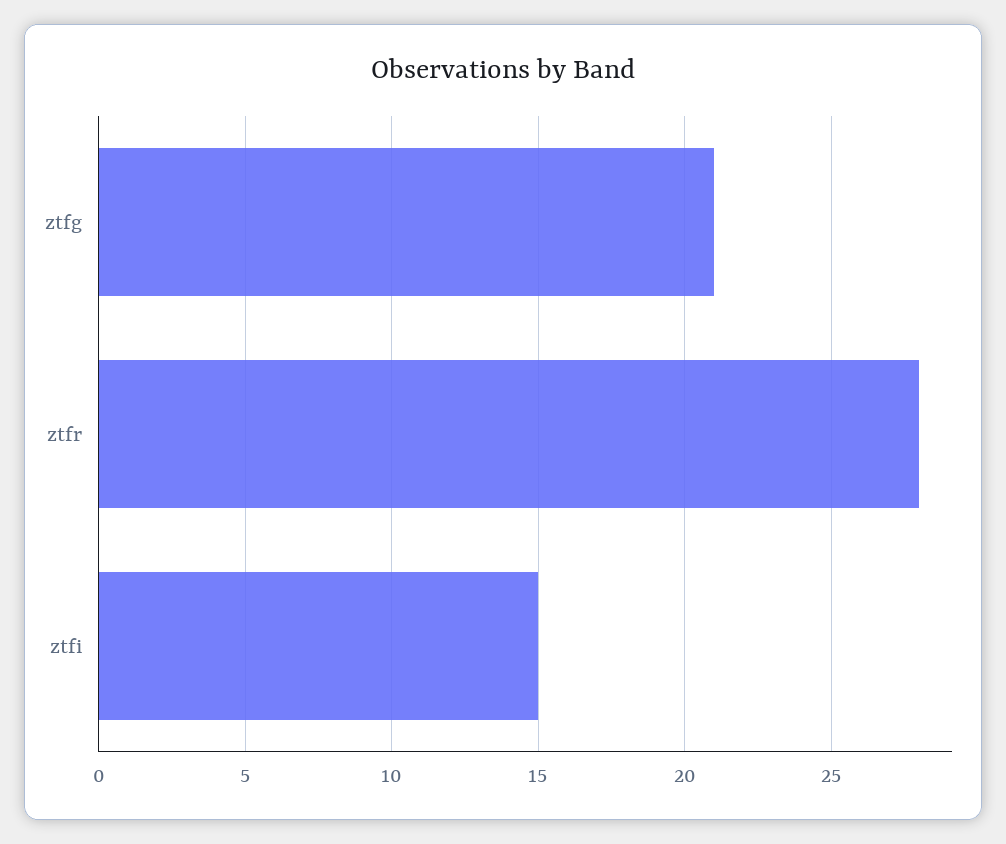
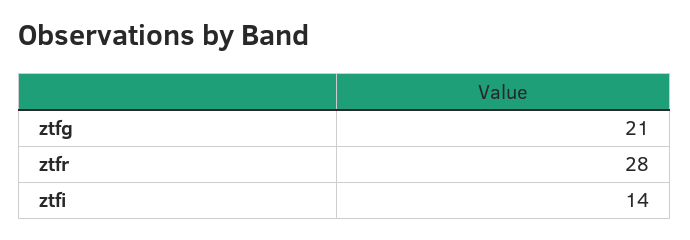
  {
    "ztfg": 21,
    "ztfr": 28,
-   "ztfi": 15
+   "ztfi": 14
  }

